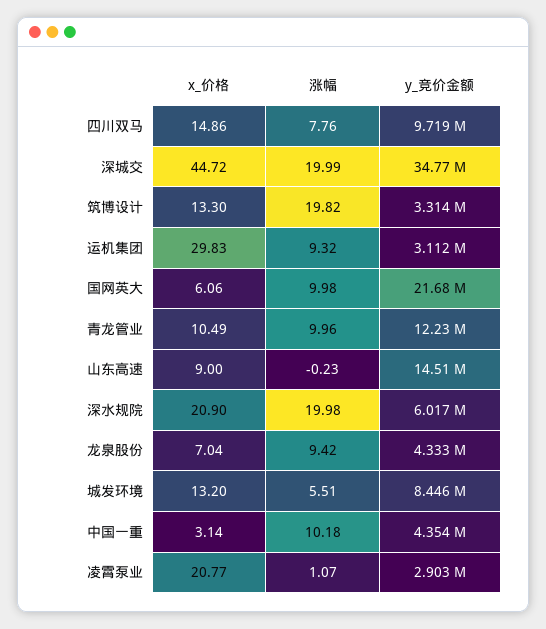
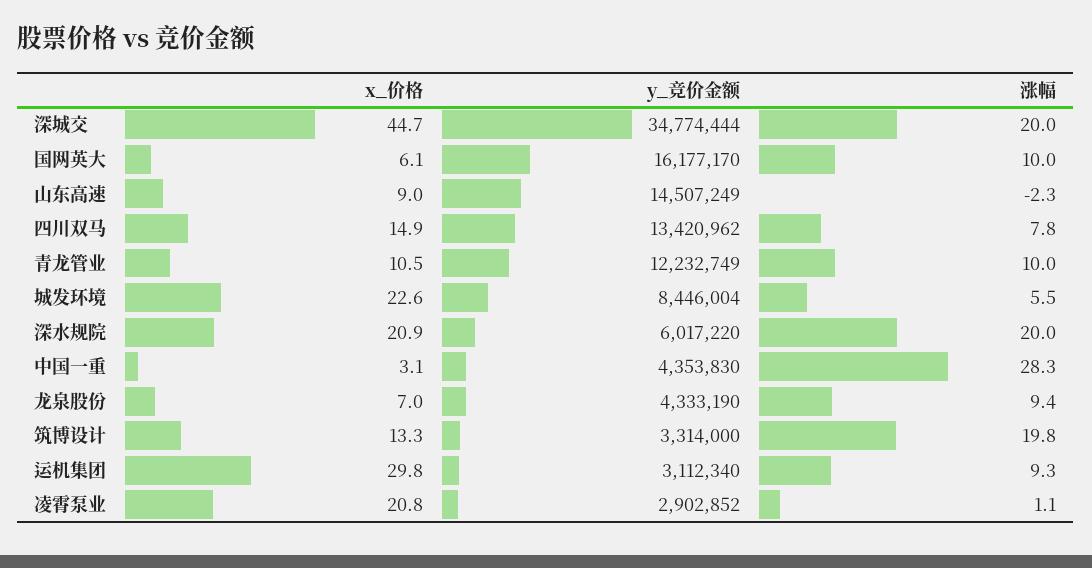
  {
    "x_价格": {
      "四川双马": 14.86,
      "深城交": 44.72,
      "筑博设计": 13.3,
      "运机集团": 29.83,
      "国网英大": 6.06,
      "青龙管业": 10.49,
      "山东高速": 9,
      "深水规院": 20.9,
      "龙泉股份": 7.04,
-     "城发环境": 13.2,
+     "城发环境": 22.6,
      "中国一重": 3.14,
      "凌霄泵业": 20.77
    },
    "涨幅": {
      "四川双马": 7.76,
      "深城交": 19.99,
      "筑博设计": 19.82,
      "运机集团": 9.32,
      "国网英大": 9.98,
      "青龙管业": 9.96,
-     "山东高速": -0.23,
+     "山东高速": -2.3,
      "深水规院": 19.98,
      "龙泉股份": 9.42,
      "城发环境": 5.51,
-     "中国一重": 10.18,
+     "中国一重": 28.3,
      "凌霄泵业": 1.07
    },
    "y_竞价金额": {
-     "四川双马": 9719000,
+     "四川双马": 13420962,
      "深城交": 34774444,
      "筑博设计": 3314000,
      "运机集团": 3112340,
-     "国网英大": 21680000,
+     "国网英大": 16177170,
      "青龙管业": 12232749,
      "山东高速": 14507249,
      "深水规院": 6017220,
      "龙泉股份": 4333190,
      "城发环境": 8446004,
      "中国一重": 4353830,
      "凌霄泵业": 2902852
    }
  }

